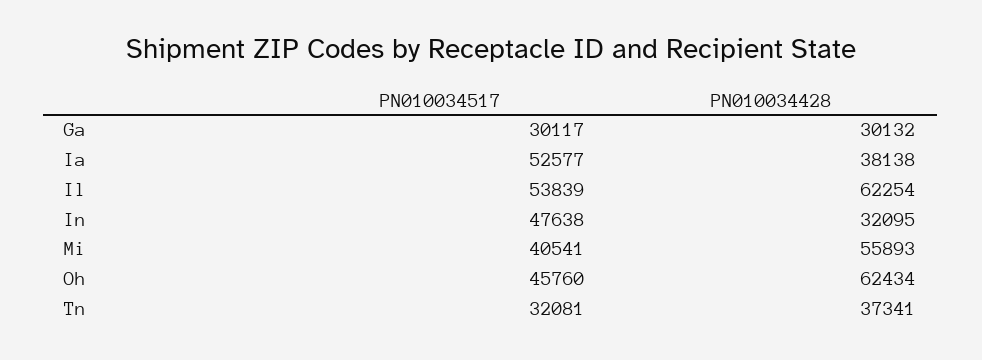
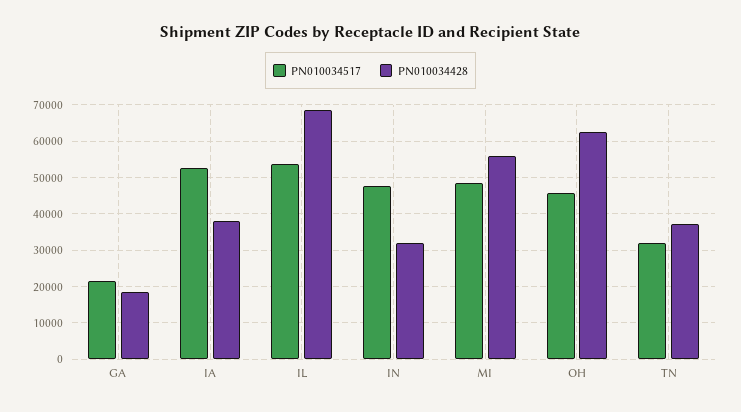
  {
    "PN010034517": {
-     "Ga": 30117,
+     "Ga": 22000,
      "Ia": 52577,
      "Il": 53839,
      "In": 47638,
-     "Mi": 40541,
+     "Mi": 48000,
      "Oh": 45760,
      "Tn": 32081
    },
    "PN010034428": {
-     "Ga": 30132,
+     "Ga": 18000,
      "Ia": 38138,
-     "Il": 62254,
+     "Il": 68000,
      "In": 32095,
      "Mi": 55893,
      "Oh": 62434,
      "Tn": 37341
    }
  }

